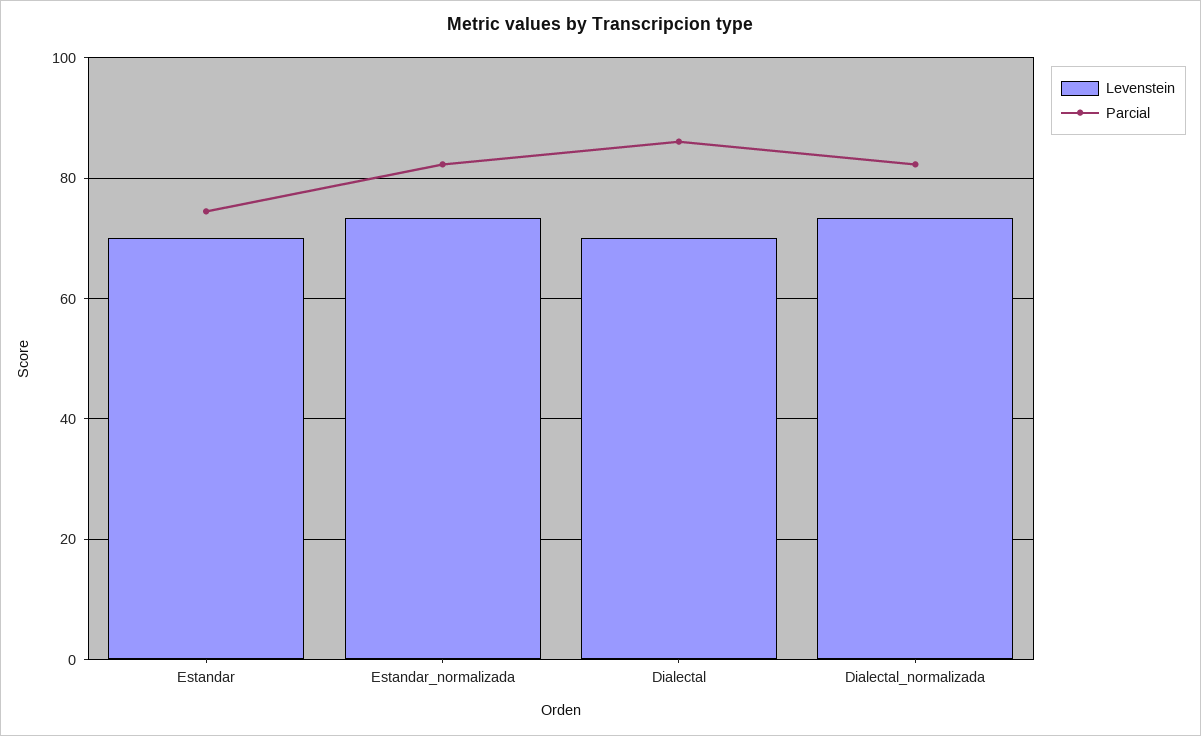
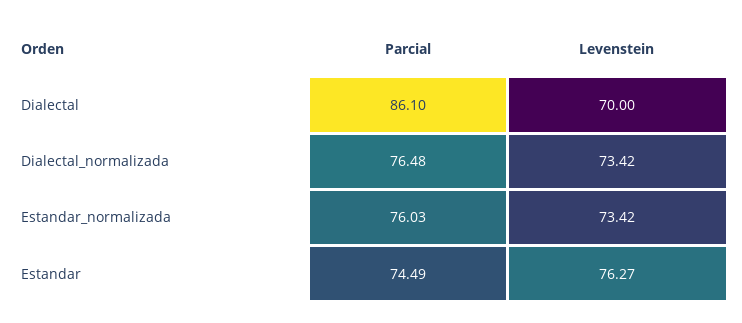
  {
    "Levenstein": {
-     "Estandar": 70,
+     "Estandar": 76.27,
      "Estandar_normalizada": 73.42,
      "Dialectal": 70,
      "Dialectal_normalizada": 73.42
    },
    "Parcial": {
      "Estandar": 74.49,
-     "Estandar_normalizada": 82,
+     "Estandar_normalizada": 76.03,
      "Dialectal": 86.1,
-     "Dialectal_normalizada": 82
+     "Dialectal_normalizada": 76.48
    }
  }

